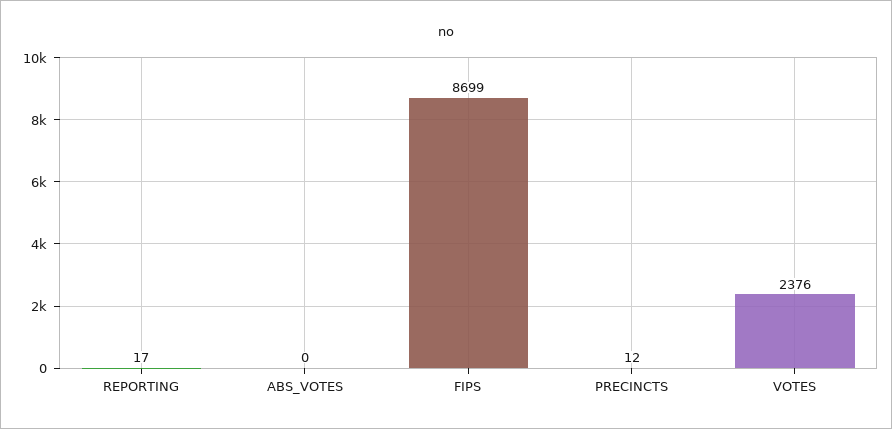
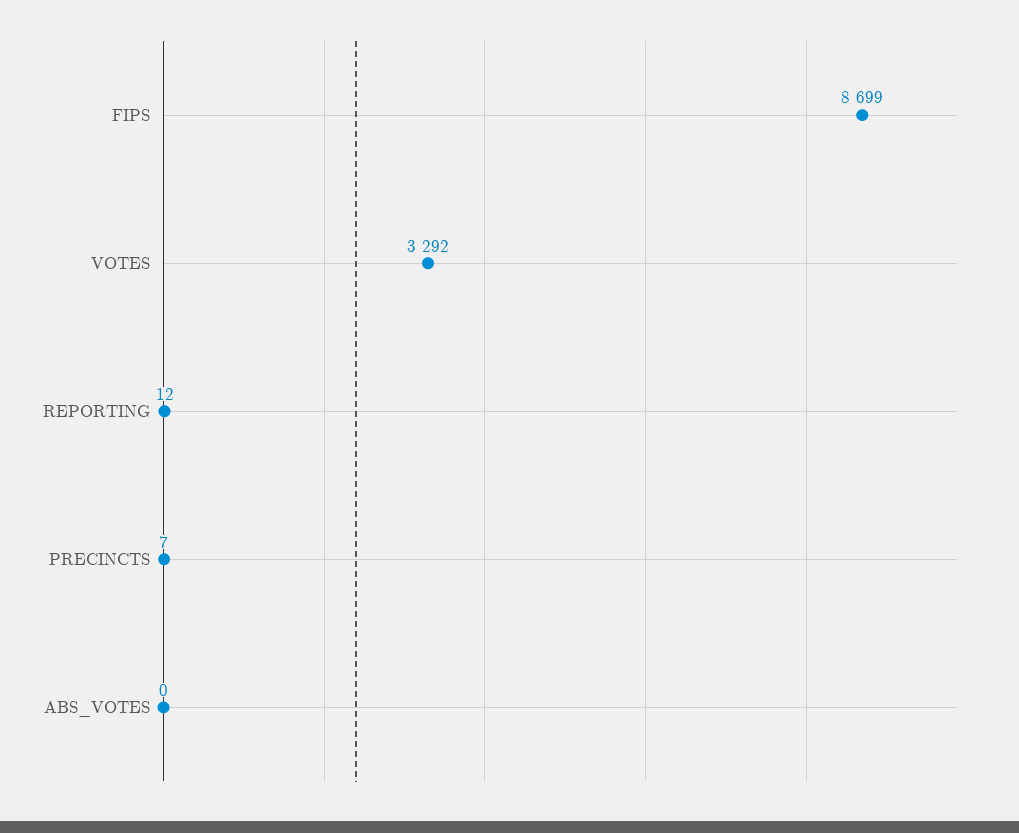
  {
-   "REPORTING": 17,
+   "REPORTING": 12,
    "ABS_VOTES": 0,
    "FIPS": 8699,
-   "PRECINCTS": 12,
+   "PRECINCTS": 7,
-   "VOTES": 2376
+   "VOTES": 3292
  }

